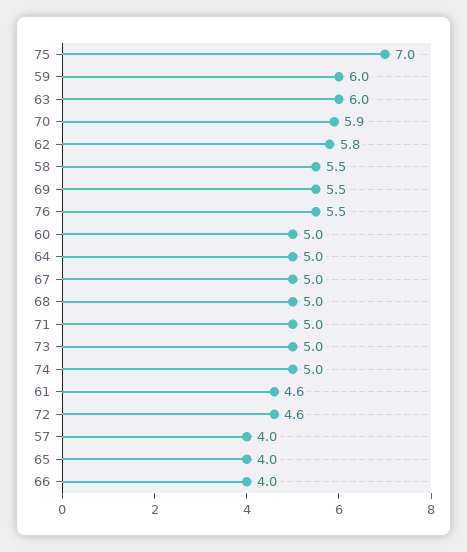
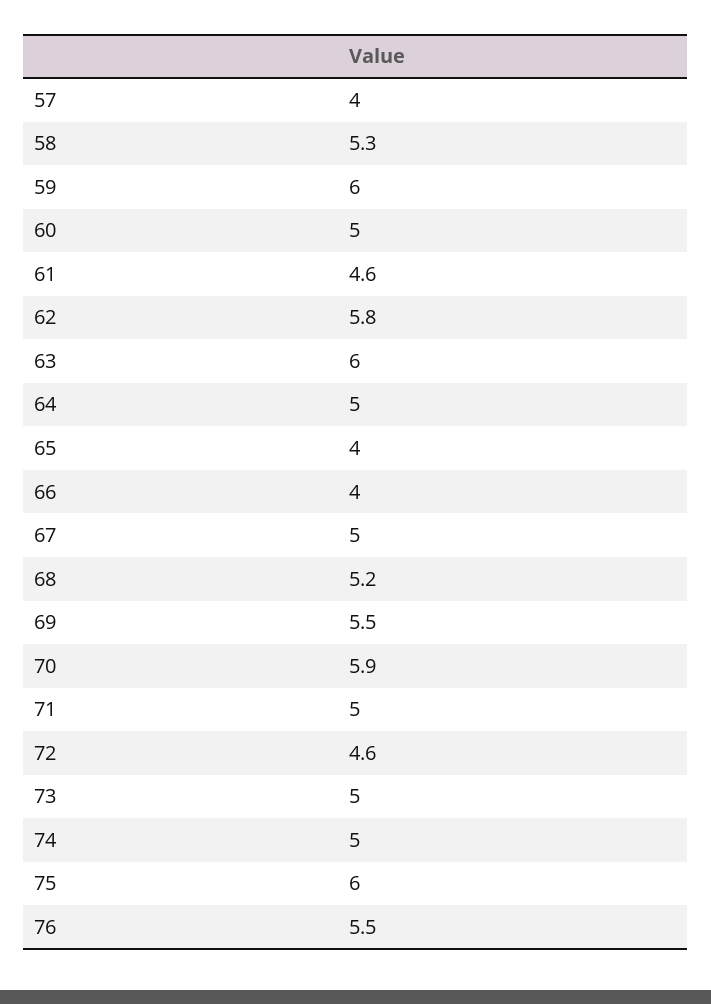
  {
-   "75": 7,
+   "75": 6,
    "59": 6,
    "63": 6,
    "70": 5.9,
    "62": 5.8,
-   "58": 5.5,
+   "58": 5.3,
    "69": 5.5,
    "76": 5.5,
    "60": 5,
    "64": 5,
    "67": 5,
-   "68": 5,
+   "68": 5.2,
    "71": 5,
    "73": 5,
    "74": 5,
    "61": 4.6,
    "72": 4.6,
    "57": 4,
    "65": 4,
    "66": 4
  }

